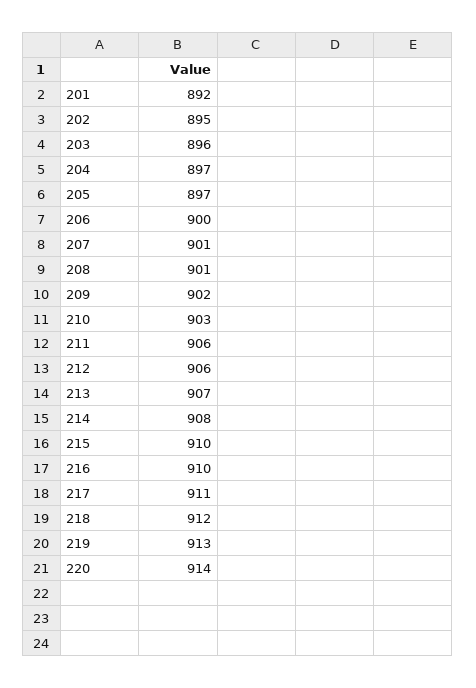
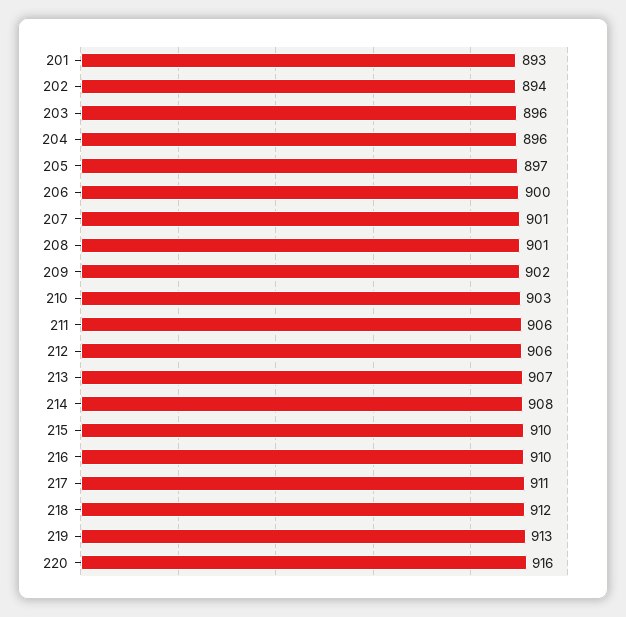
  {
-   "201": 892,
+   "201": 893,
-   "202": 895,
+   "202": 894,
    "203": 896,
-   "204": 897,
+   "204": 896,
    "205": 897,
    "206": 900,
    "207": 901,
    "208": 901,
    "209": 902,
    "210": 903,
    "211": 906,
    "212": 906,
    "213": 907,
    "214": 908,
    "215": 910,
    "216": 910,
    "217": 911,
    "218": 912,
    "219": 913,
-   "220": 914
+   "220": 916
  }

